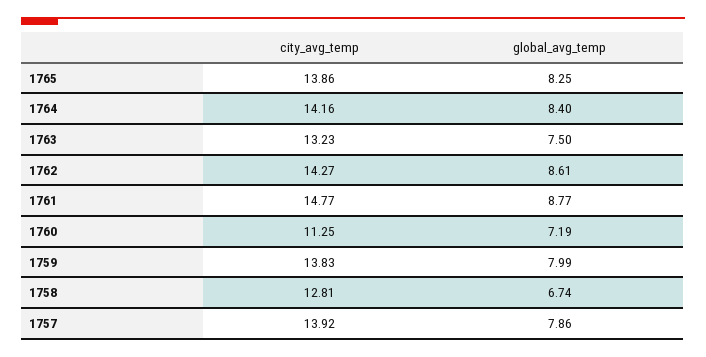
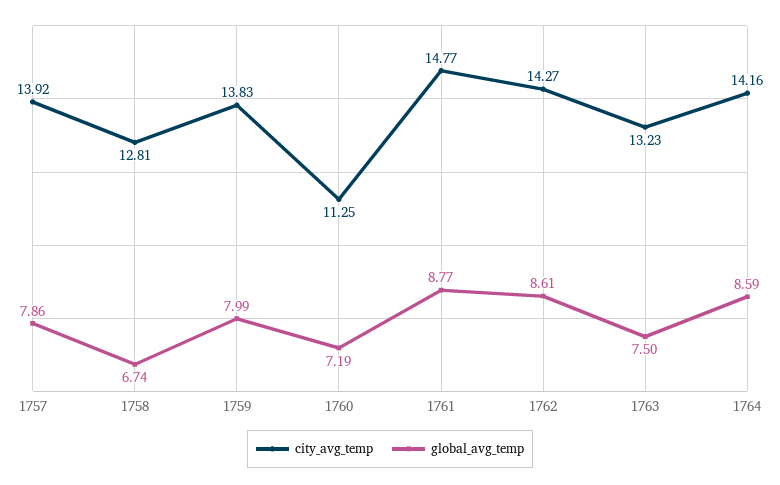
  {
    "city_avg_temp": {
-     "1765": 13.86,
      "1764": 14.16,
      "1763": 13.23,
      "1762": 14.27,
      "1761": 14.77,
      "1760": 11.25,
      "1759": 13.83,
      "1758": 12.81,
      "1757": 13.92
    },
    "global_avg_temp": {
-     "1765": 8.25,
-     "1764": 8.4,
+     "1764": 8.59,
      "1763": 7.5,
      "1762": 8.61,
      "1761": 8.77,
      "1760": 7.19,
      "1759": 7.99,
      "1758": 6.74,
      "1757": 7.86
    }
  }

